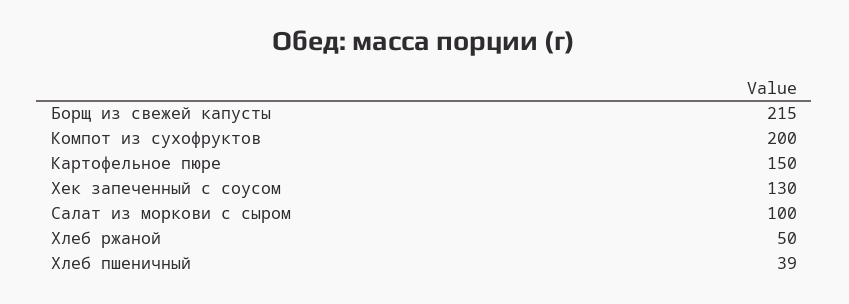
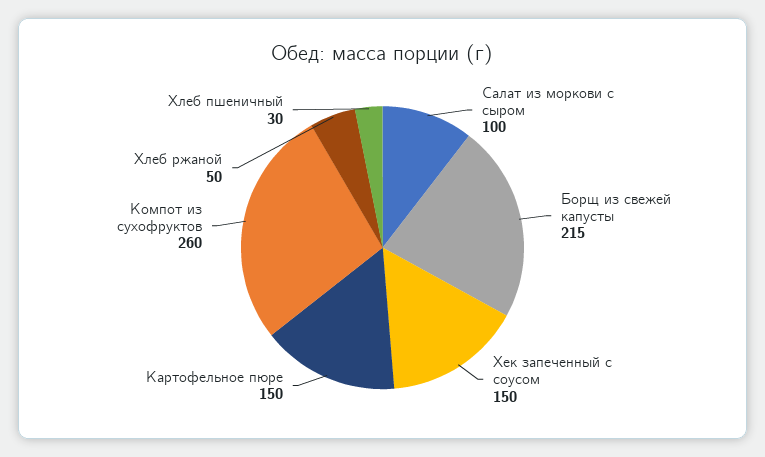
  {
    "Борщ из свежей капусты": 215,
-   "Компот из сухофруктов": 200,
+   "Компот из сухофруктов": 260,
    "Картофельное пюре": 150,
-   "Хек запеченный с соусом": 130,
+   "Хек запеченный с соусом": 150,
    "Салат из моркови с сыром": 100,
    "Хлеб ржаной": 50,
-   "Хлеб пшеничный": 39
+   "Хлеб пшеничный": 30
  }

